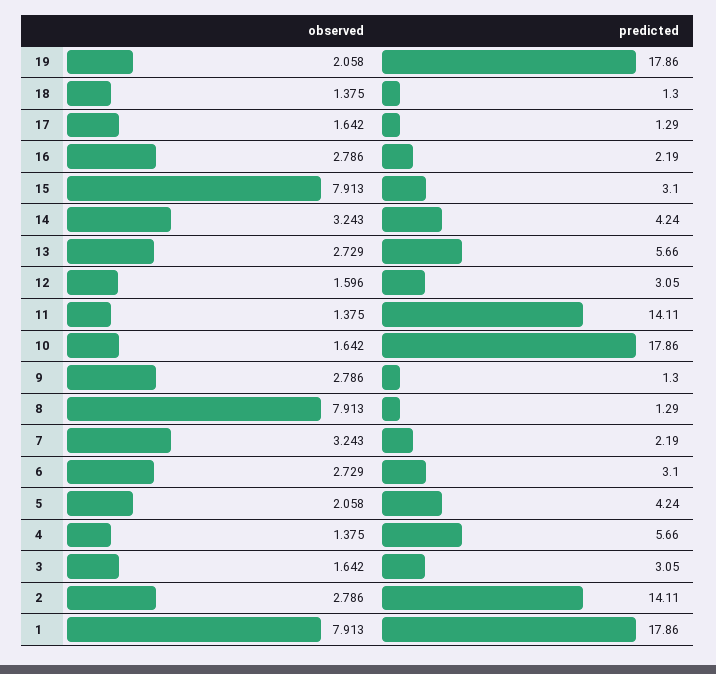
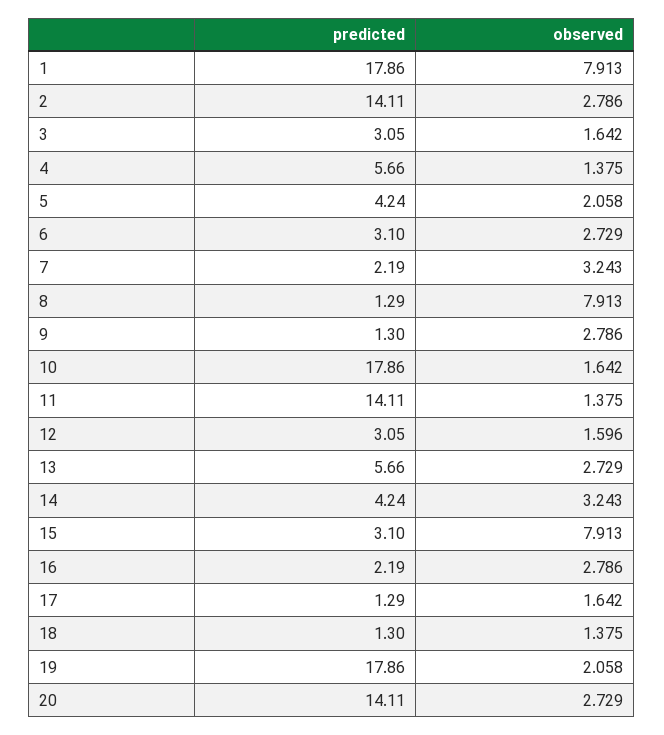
  {
    "observed": {
      "19": 2.058,
      "18": 1.375,
      "17": 1.642,
      "16": 2.786,
      "15": 7.913,
      "14": 3.243,
      "13": 2.729,
      "12": 1.596,
      "11": 1.375,
      "10": 1.642,
      "9": 2.786,
      "8": 7.913,
      "7": 3.243,
      "6": 2.729,
      "5": 2.058,
      "4": 1.375,
      "3": 1.642,
      "2": 2.786,
-     "1": 7.913
+     "1": 7.913,
+     "20": 2.729
    },
    "predicted": {
      "19": 17.86,
      "18": 1.3,
      "17": 1.29,
      "16": 2.19,
      "15": 3.1,
      "14": 4.24,
      "13": 5.66,
      "12": 3.05,
      "11": 14.11,
      "10": 17.86,
      "9": 1.3,
      "8": 1.29,
      "7": 2.19,
      "6": 3.1,
      "5": 4.24,
      "4": 5.66,
      "3": 3.05,
      "2": 14.11,
-     "1": 17.86
+     "1": 17.86,
+     "20": 14.11
    }
  }

